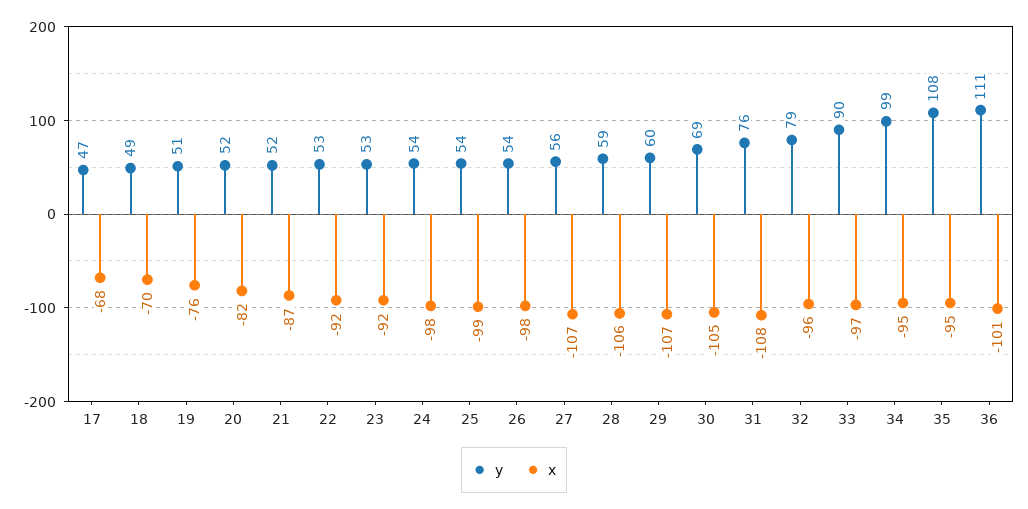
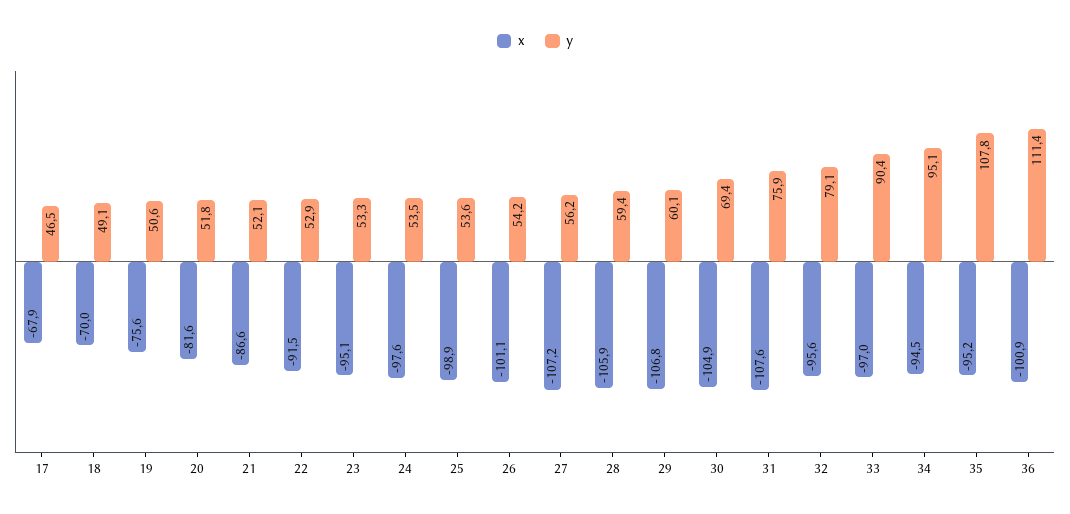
  {
    "y": {
      "17": 46.5,
      "18": 49.1,
      "19": 50.6,
      "20": 51.8,
      "21": 52.1,
      "22": 52.9,
      "23": 53.3,
      "24": 53.5,
      "25": 53.6,
      "26": 54.2,
      "27": 56.2,
      "28": 59.4,
      "29": 60.1,
      "30": 69.4,
      "31": 75.9,
      "32": 79.1,
      "33": 90.4,
-     "34": 99,
+     "34": 95.1,
      "35": 107.8,
      "36": 111.4
    },
    "x": {
      "17": -67.9,
      "18": -70,
      "19": -75.6,
      "20": -81.6,
      "21": -86.6,
      "22": -91.5,
-     "23": -92,
+     "23": -95.1,
      "24": -97.6,
      "25": -98.9,
-     "26": -98,
+     "26": -101.1,
      "27": -107.2,
      "28": -105.9,
      "29": -106.8,
      "30": -104.9,
      "31": -107.6,
      "32": -95.6,
      "33": -97,
      "34": -94.5,
      "35": -95.2,
      "36": -100.9
    }
  }

